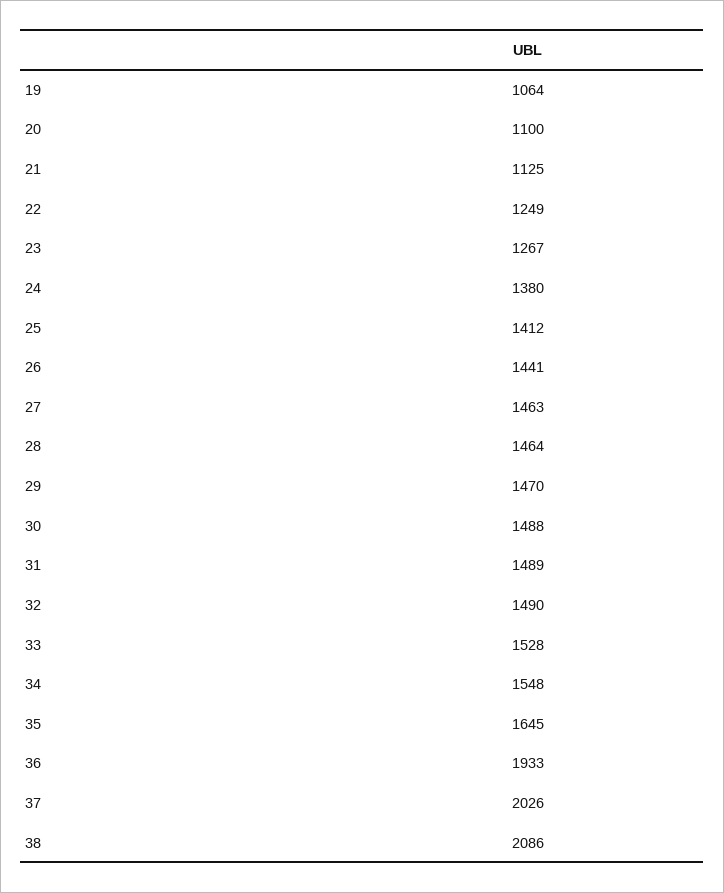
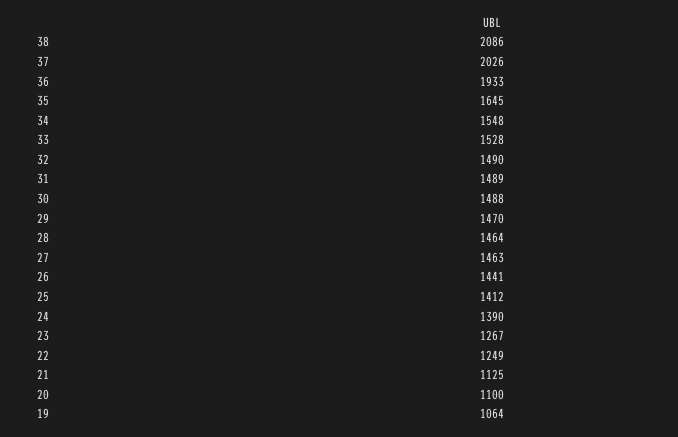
  {
    "19": 1064,
    "20": 1100,
    "21": 1125,
    "22": 1249,
    "23": 1267,
-   "24": 1380,
+   "24": 1390,
    "25": 1412,
    "26": 1441,
    "27": 1463,
    "28": 1464,
    "29": 1470,
    "30": 1488,
    "31": 1489,
    "32": 1490,
    "33": 1528,
    "34": 1548,
    "35": 1645,
    "36": 1933,
    "37": 2026,
    "38": 2086
  }

